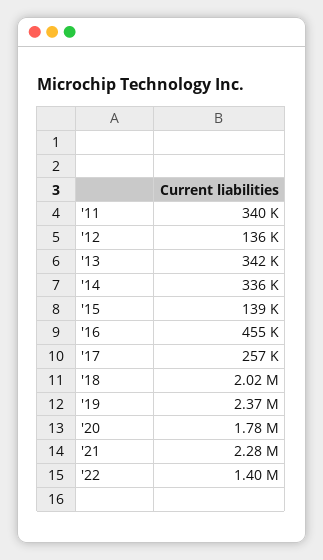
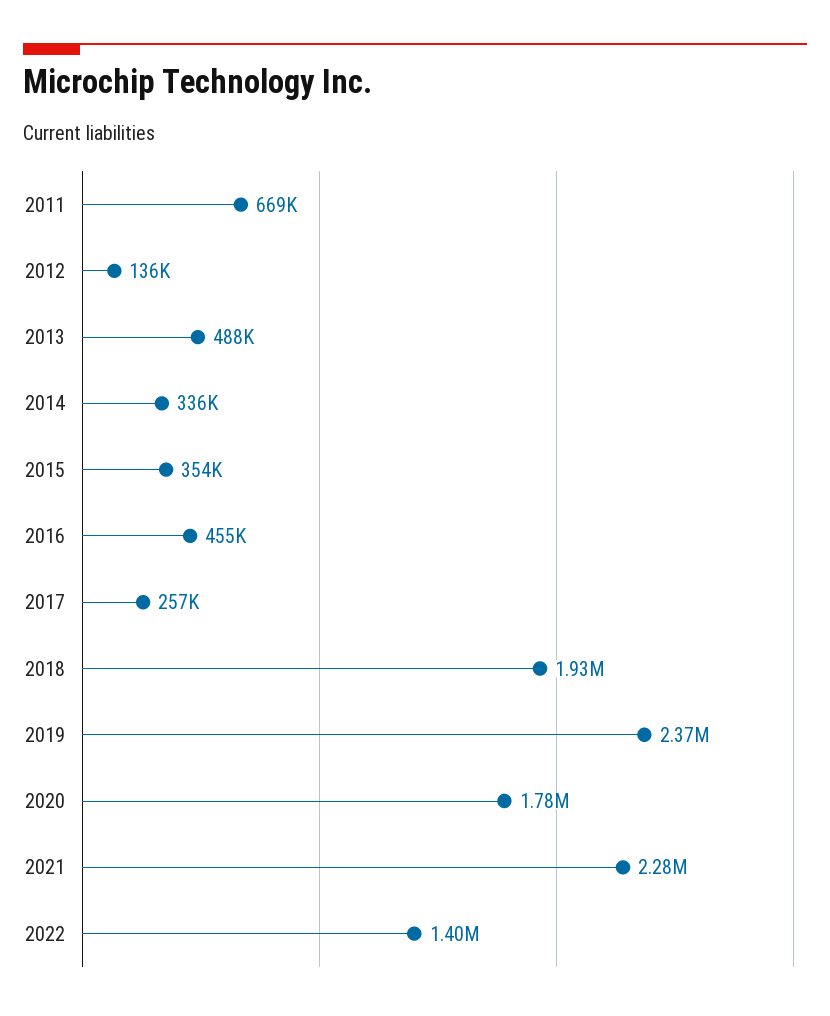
  {
-   "'11": 340000,
+   "'11": 669000,
    "'12": 136000,
-   "'13": 342000,
+   "'13": 488000,
    "'14": 336000,
-   "'15": 139000,
+   "'15": 354000,
    "'16": 455000,
    "'17": 257000,
-   "'18": 2020000,
+   "'18": 1930000,
    "'19": 2370000,
    "'20": 1780000,
    "'21": 2280000,
    "'22": 1400000
  }

